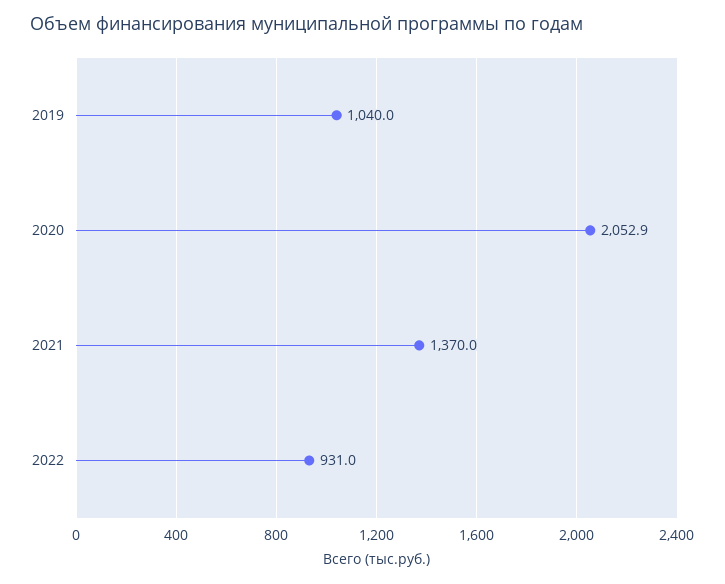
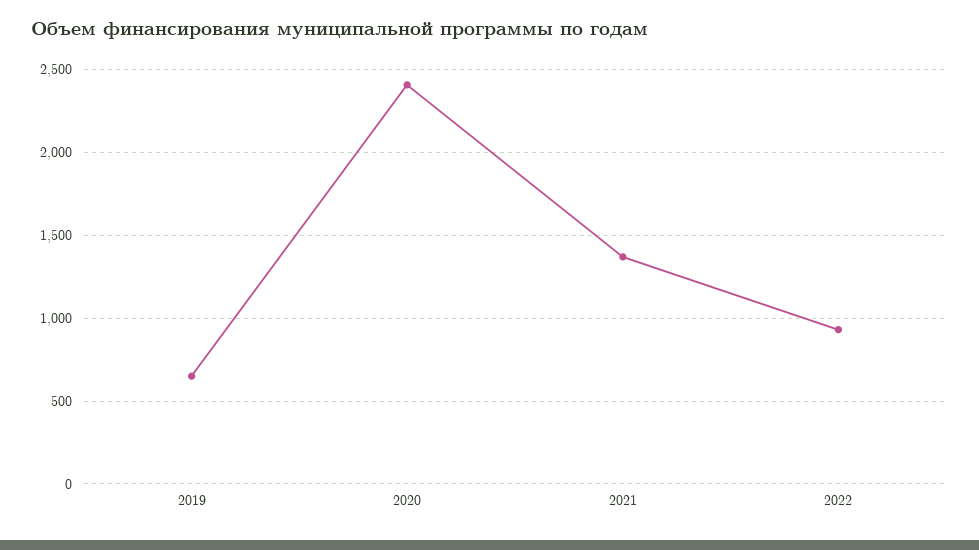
  {
-   "2019": 1040,
+   "2019": 650,
-   "2020": 2052.9,
+   "2020": 2400,
    "2021": 1370,
    "2022": 931
  }

